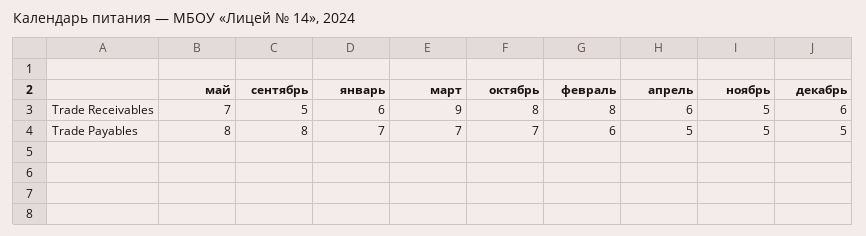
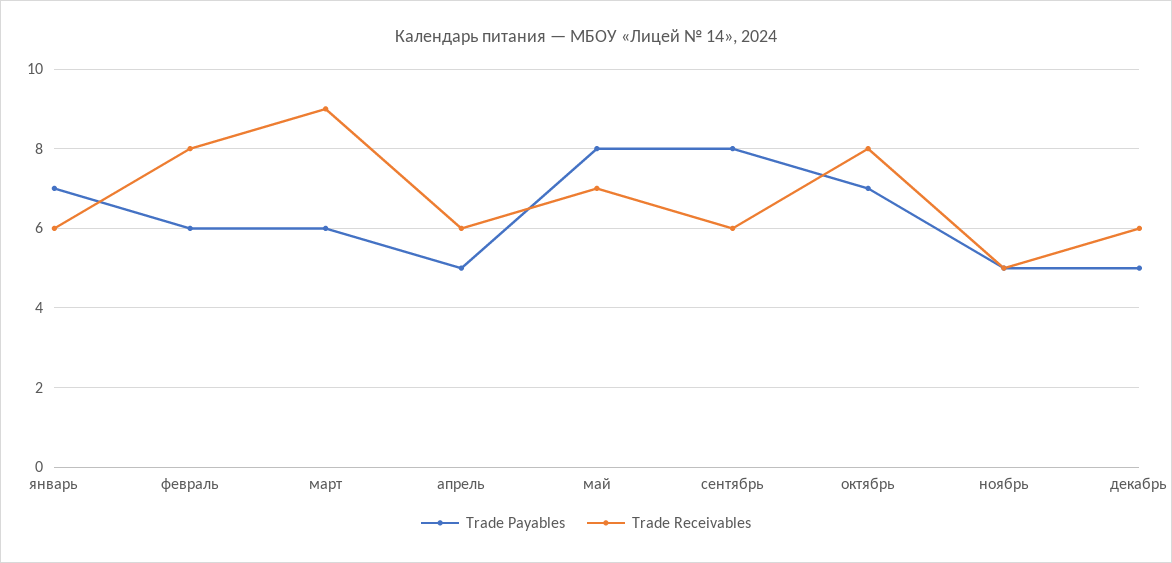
  {
    "Trade Receivables": {
      "май": 7,
-     "сентябрь": 5,
+     "сентябрь": 6,
      "январь": 6,
      "март": 9,
      "октябрь": 8,
      "февраль": 8,
      "апрель": 6,
      "ноябрь": 5,
      "декабрь": 6
    },
    "Trade Payables": {
      "май": 8,
      "сентябрь": 8,
      "январь": 7,
-     "март": 7,
+     "март": 6,
      "октябрь": 7,
      "февраль": 6,
      "апрель": 5,
      "ноябрь": 5,
      "декабрь": 5
    }
  }

